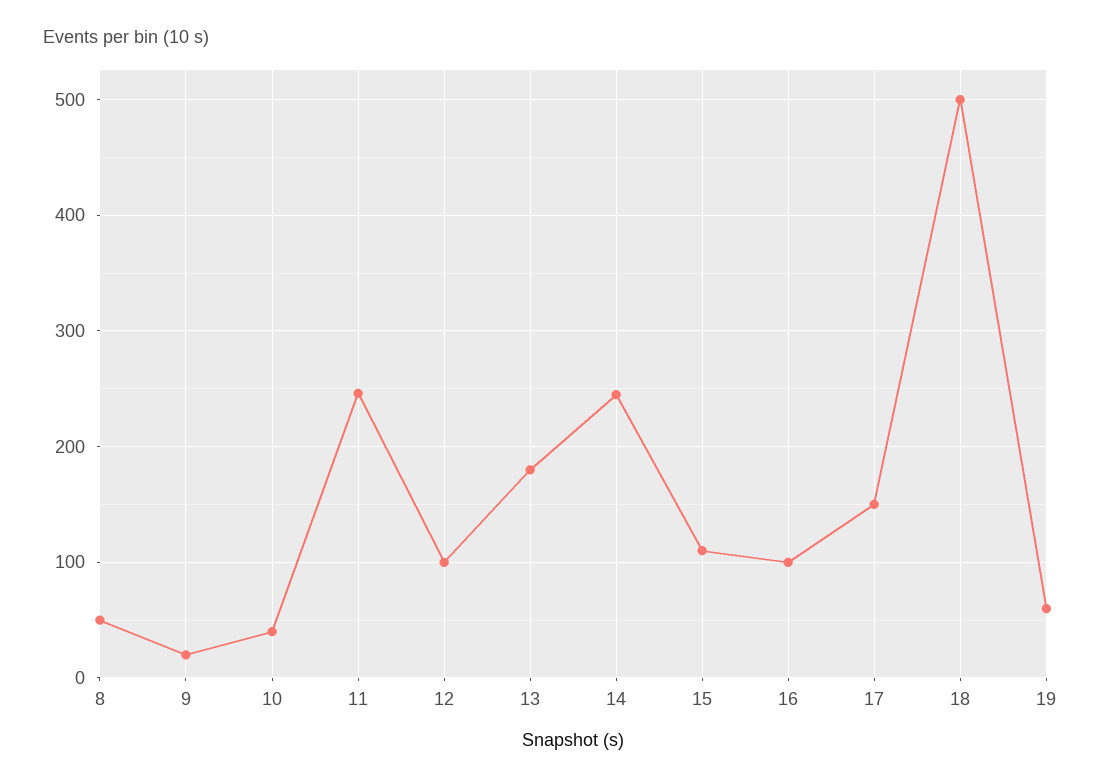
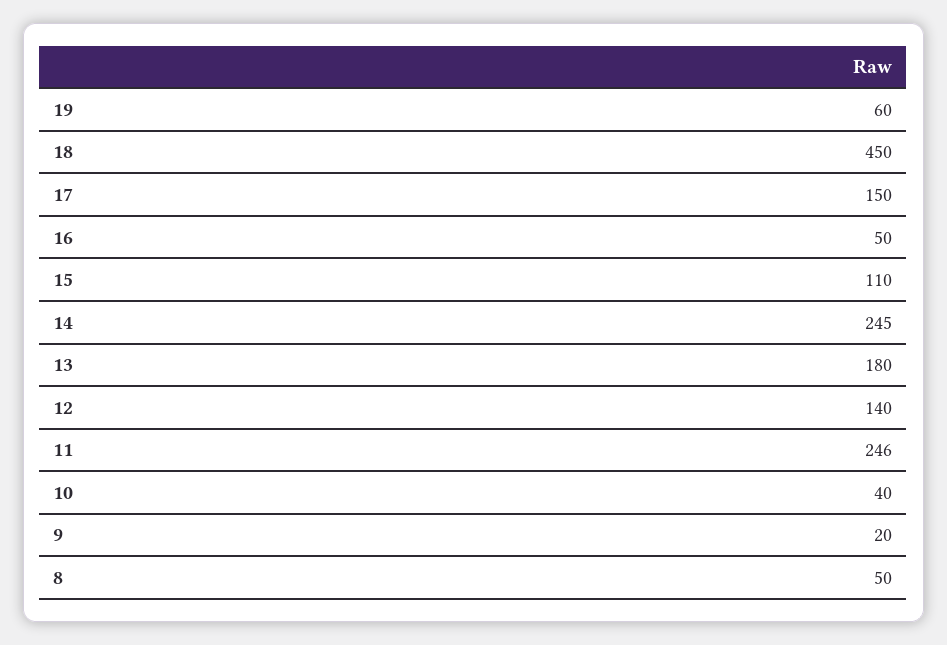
  {
    "8": 50,
    "9": 20,
    "10": 40,
    "11": 246,
-   "12": 100,
+   "12": 140,
    "13": 180,
    "14": 245,
    "15": 110,
-   "16": 100,
+   "16": 50,
    "17": 150,
-   "18": 500,
+   "18": 450,
    "19": 60
  }

